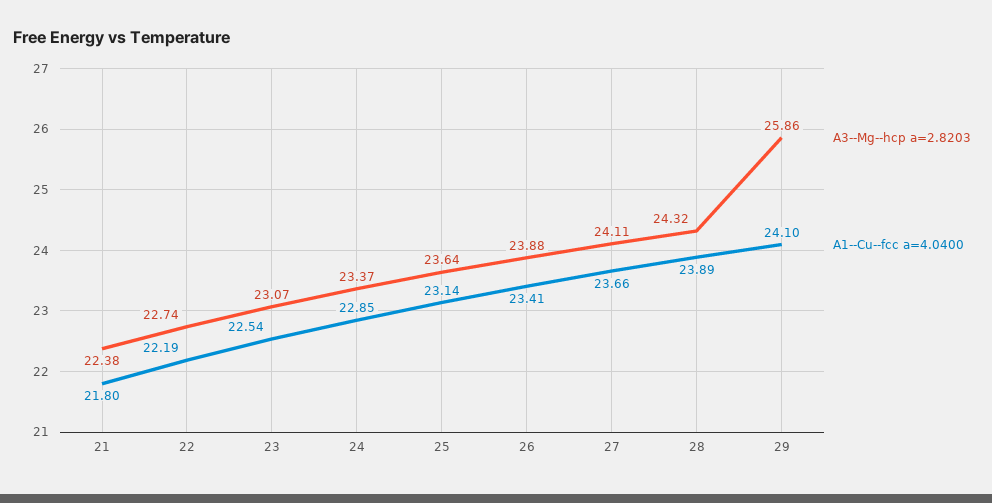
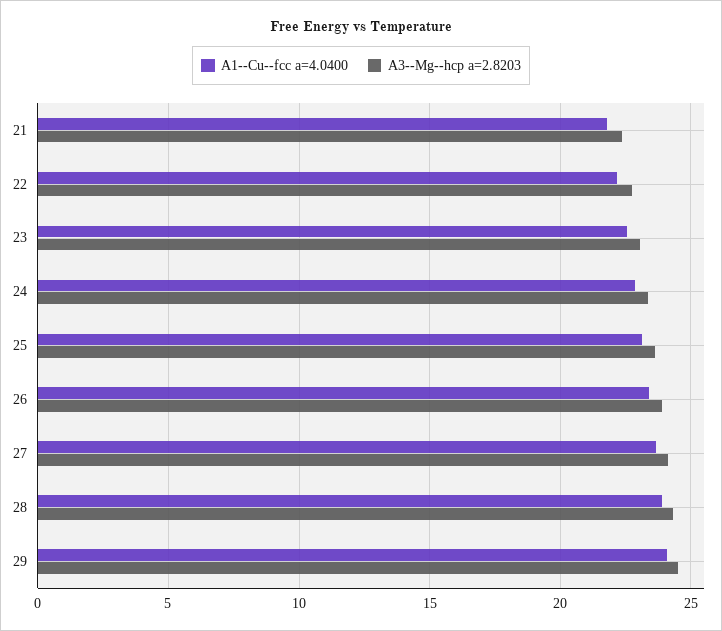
  {
    "A3--Mg--hcp a=2.8203": {
      "21": 22.38,
      "22": 22.74,
      "23": 23.07,
      "24": 23.37,
      "25": 23.64,
      "26": 23.88,
      "27": 24.11,
      "28": 24.32,
-     "29": 25.86
+     "29": 24.5
    },
    "A1--Cu--fcc a=4.0400": {
      "21": 21.8,
      "22": 22.19,
      "23": 22.54,
      "24": 22.85,
      "25": 23.14,
      "26": 23.41,
      "27": 23.66,
      "28": 23.89,
      "29": 24.1
    }
  }

